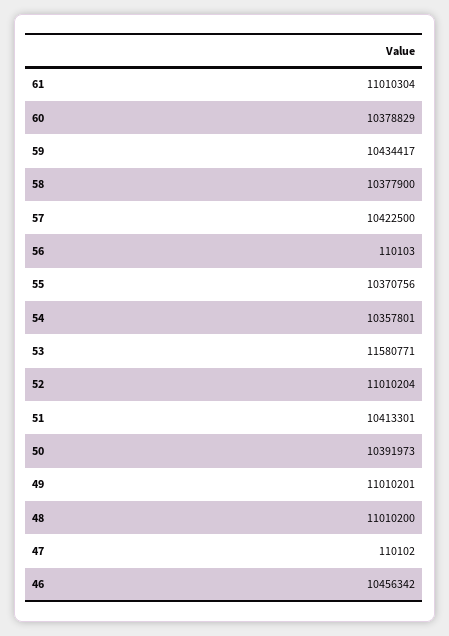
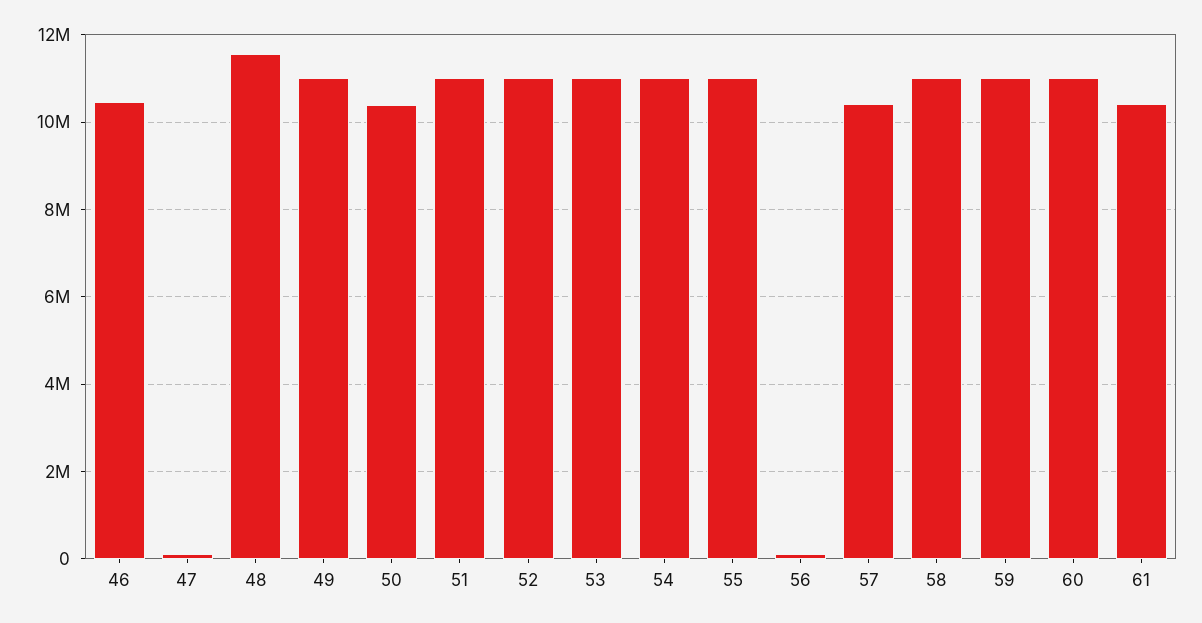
  {
-   "61": 11010304,
+   "61": 10400000,
-   "60": 10378829,
+   "60": 11000000,
-   "59": 10434417,
+   "59": 11000000,
-   "58": 10377900,
+   "58": 11000000,
    "57": 10422500,
    "56": 110103,
-   "55": 10370756,
+   "55": 11000000,
-   "54": 10357801,
+   "54": 11000000,
-   "53": 11580771,
+   "53": 11000000,
    "52": 11010204,
-   "51": 10413301,
+   "51": 11000000,
    "50": 10391973,
    "49": 11010201,
-   "48": 11010200,
+   "48": 11600000,
    "47": 110102,
    "46": 10456342
  }

